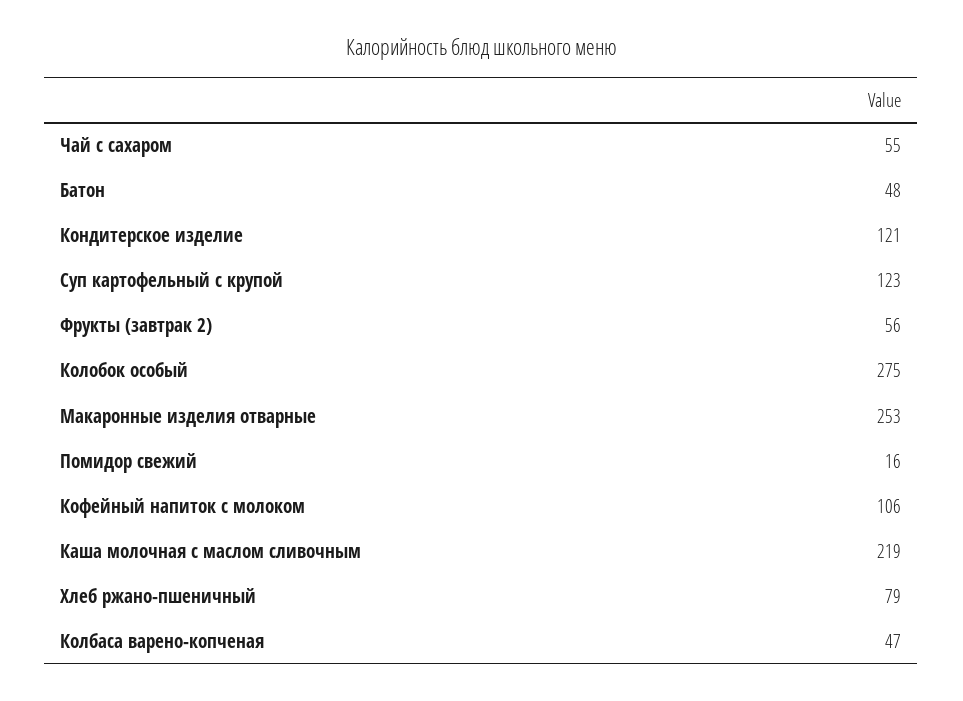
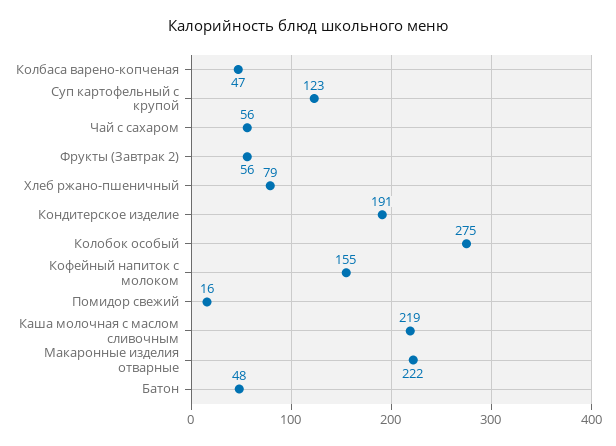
  {
-   "Чай с сахаром": 55,
+   "Чай с сахаром": 56,
    "Батон": 48,
-   "Кондитерское изделие": 121,
+   "Кондитерское изделие": 191,
    "Суп картофельный с крупой": 123,
    "Фрукты (завтрак 2)": 56,
    "Колобок особый": 275,
-   "Макаронные изделия отварные": 253,
+   "Макаронные изделия отварные": 222,
    "Помидор свежий": 16,
-   "Кофейный напиток с молоком": 106,
+   "Кофейный напиток с молоком": 155,
    "Каша молочная с маслом сливочным": 219,
    "Хлеб ржано-пшеничный": 79,
    "Колбаса варено-копченая": 47
  }

